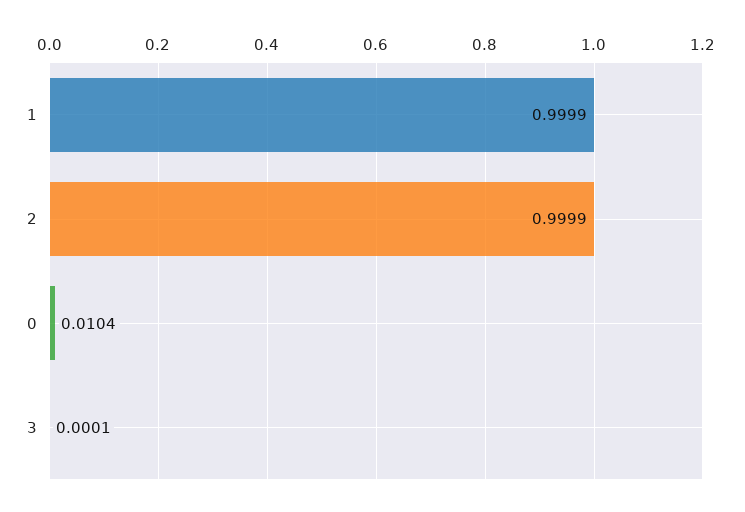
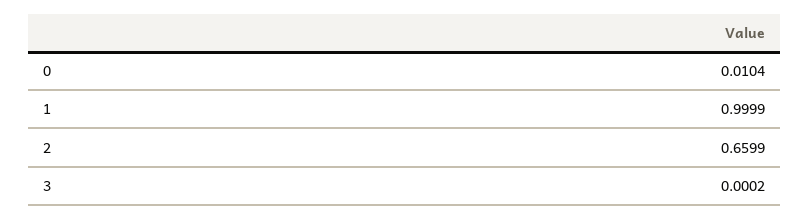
  {
    "1": 0.9999,
-   "2": 0.9999,
+   "2": 0.6599,
    "0": 0.0104,
-   "3": 0.0001
+   "3": 0.0002
  }

